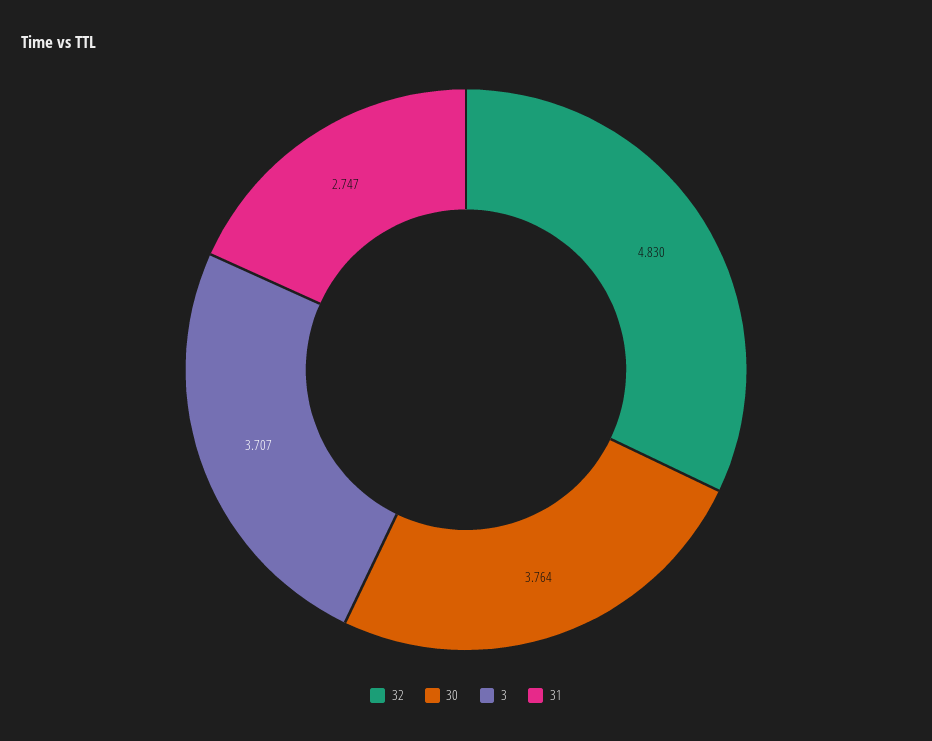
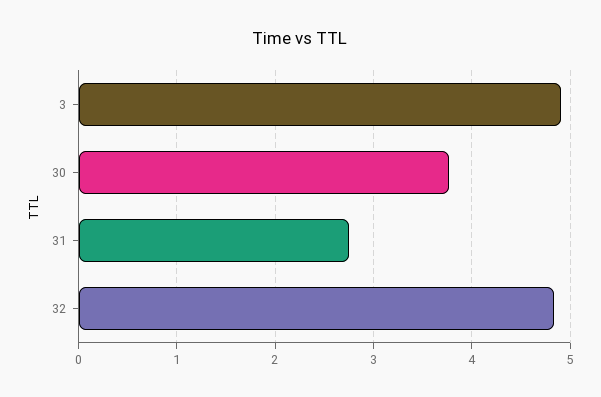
  {
    "32": 4.83,
    "30": 3.764,
-   "3": 3.707,
+   "3": 4.9,
    "31": 2.747
  }

